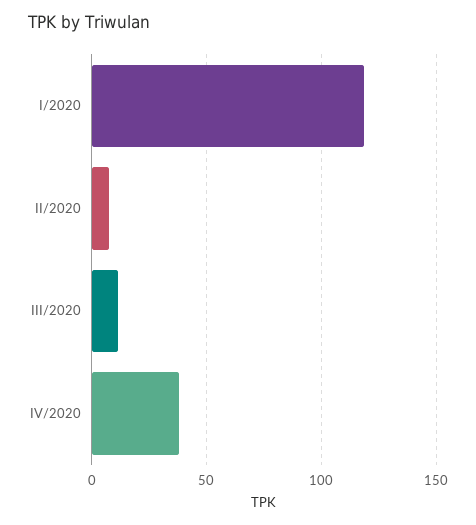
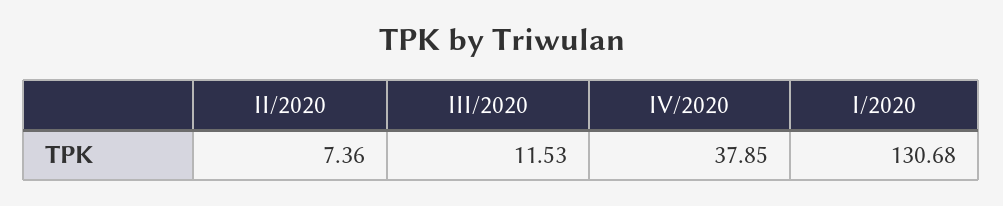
  {
-   "I/2020": 120,
+   "I/2020": 130.68,
    "II/2020": 7.36,
    "III/2020": 11.53,
    "IV/2020": 37.85
  }

